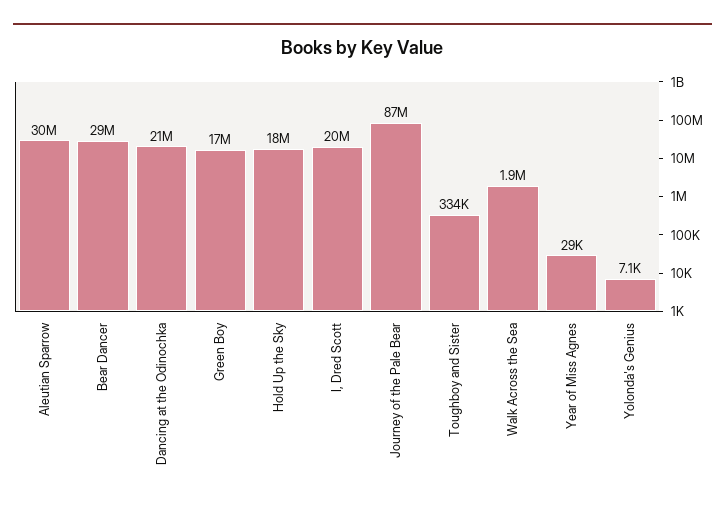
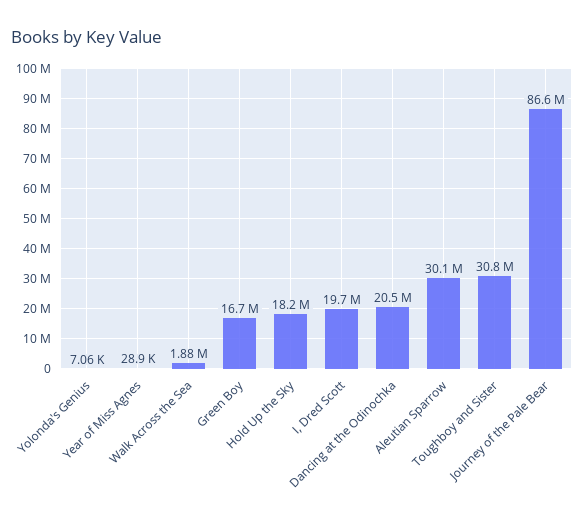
  {
    "Aleutian Sparrow": 30100000,
-   "Bear Dancer": 29000000,
    "Dancing at the Odinochka": 20500000,
    "Green Boy": 16700000,
    "Hold Up the Sky": 18200000,
    "I, Dred Scott": 19700000,
    "Journey of the Pale Bear": 86600000,
-   "Toughboy and Sister": 334000,
+   "Toughboy and Sister": 30800000,
    "Walk Across the Sea": 1880000,
    "Year of Miss Agnes": 28900,
    "Yolonda's Genius": 7060
  }

